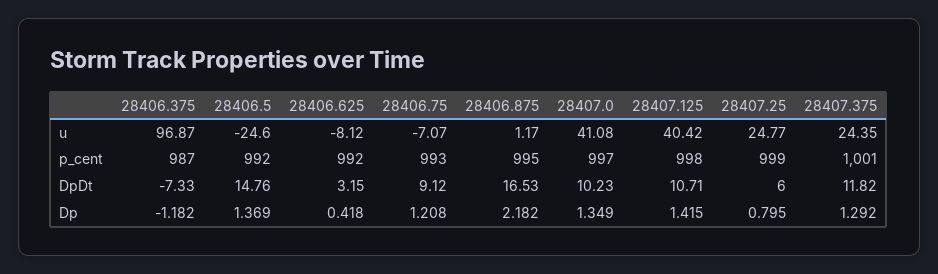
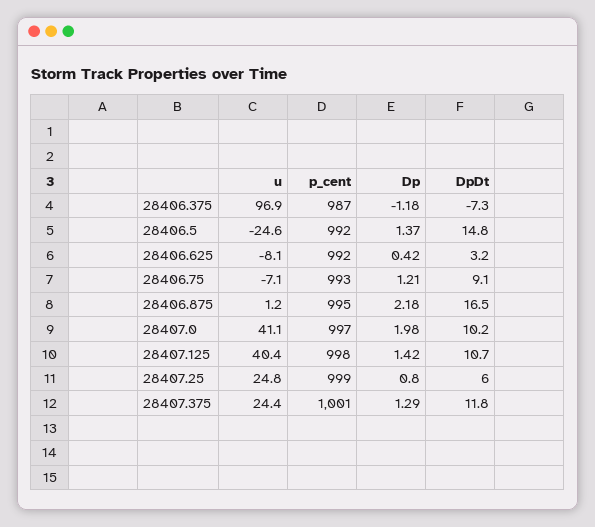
  {
    "28406.375": {
      "u": 96.87,
      "p_cent": 987,
      "DpDt": -7.33,
      "Dp": -1.182
    },
    "28406.5": {
      "u": -24.6,
      "p_cent": 992,
      "DpDt": 14.76,
      "Dp": 1.369
    },
    "28406.625": {
      "u": -8.12,
      "p_cent": 992,
      "DpDt": 3.15,
      "Dp": 0.418
    },
    "28406.75": {
      "u": -7.07,
      "p_cent": 993,
      "DpDt": 9.12,
      "Dp": 1.208
    },
    "28406.875": {
      "u": 1.17,
      "p_cent": 995,
      "DpDt": 16.53,
      "Dp": 2.182
    },
    "28407.0": {
      "u": 41.08,
      "p_cent": 997,
      "DpDt": 10.23,
-     "Dp": 1.349
+     "Dp": 1.98
    },
    "28407.125": {
      "u": 40.42,
      "p_cent": 998,
      "DpDt": 10.71,
      "Dp": 1.415
    },
    "28407.25": {
      "u": 24.77,
      "p_cent": 999,
      "DpDt": 6,
      "Dp": 0.795
    },
    "28407.375": {
      "u": 24.35,
      "p_cent": 1001,
      "DpDt": 11.82,
      "Dp": 1.292
    }
  }

